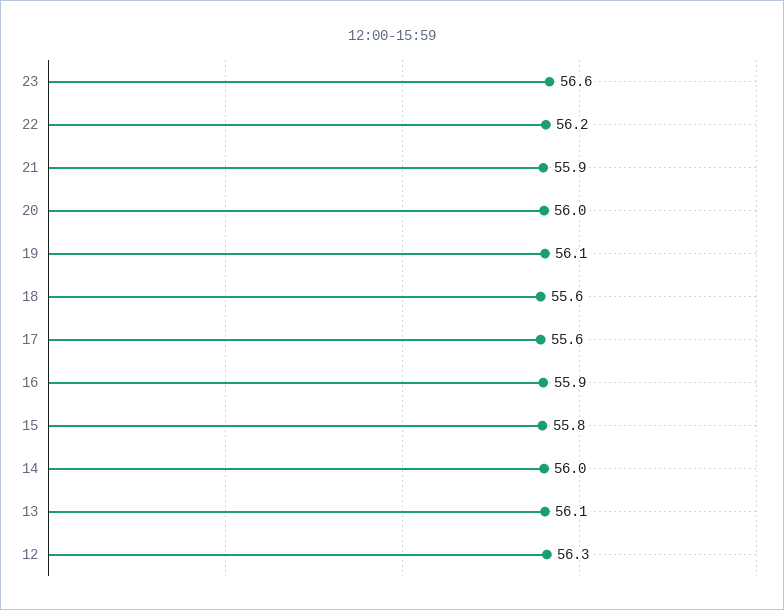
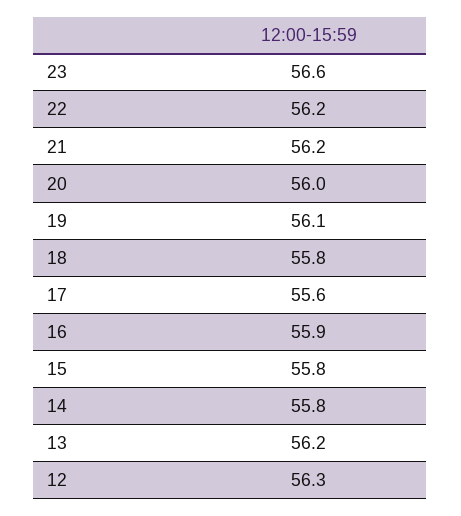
  {
    "23": 56.6,
    "22": 56.2,
-   "21": 55.9,
+   "21": 56.2,
    "20": 56,
    "19": 56.1,
-   "18": 55.6,
+   "18": 55.8,
    "17": 55.6,
    "16": 55.9,
    "15": 55.8,
-   "14": 56,
+   "14": 55.8,
-   "13": 56.1,
+   "13": 56.2,
    "12": 56.3
  }

